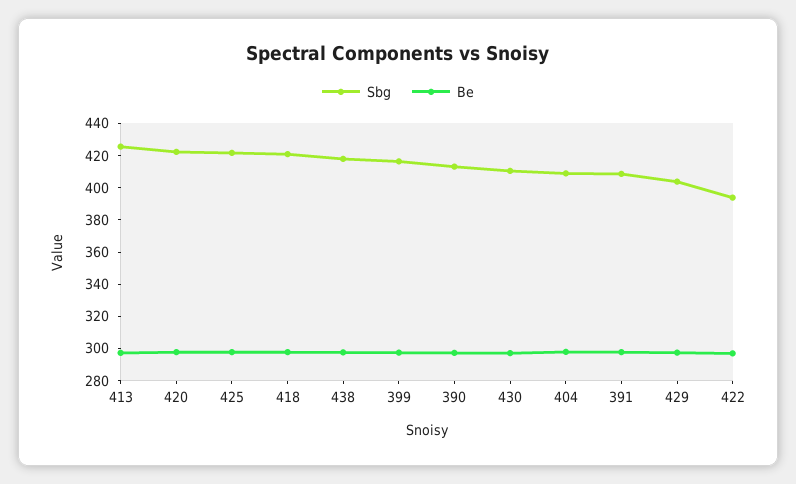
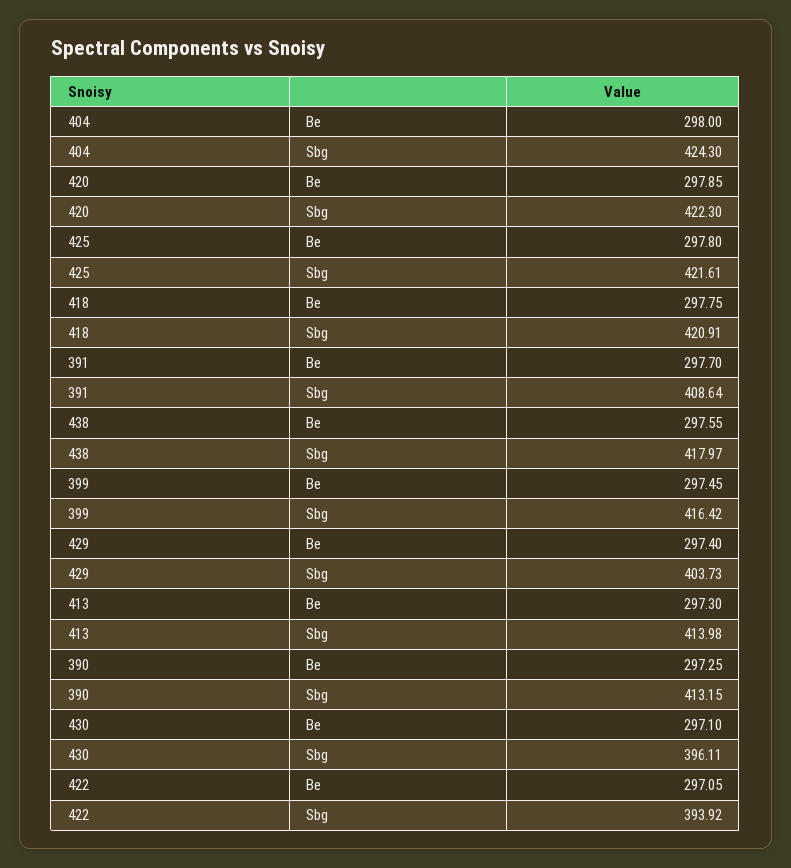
  {
    "Sbg": {
-     "413": 425,
+     "413": 413.98,
      "420": 422.3,
      "425": 421.61,
      "418": 420.91,
      "438": 417.97,
      "399": 416.42,
      "390": 413.15,
-     "430": 410,
+     "430": 396.11,
-     "404": 410,
+     "404": 424.3,
      "391": 408.64,
      "429": 403.73,
      "422": 393.92
    },
    "Be": {
      "413": 297.3,
      "420": 297.85,
      "425": 297.8,
      "418": 297.75,
      "438": 297.55,
      "399": 297.45,
      "390": 297.25,
      "430": 297.1,
      "404": 298,
      "391": 297.7,
      "429": 297.4,
      "422": 297.05
    }
  }

